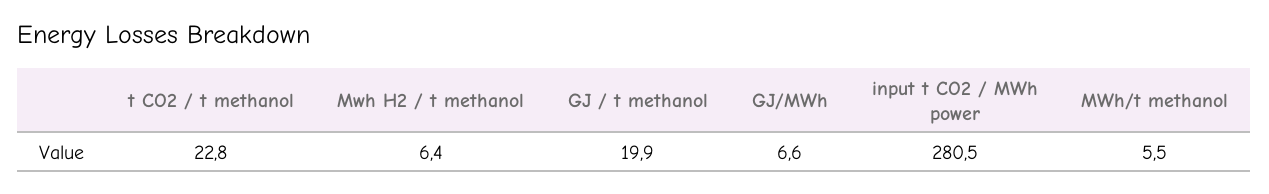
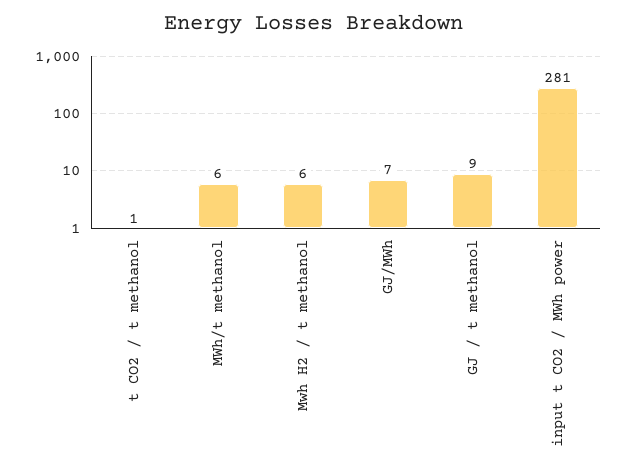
  {
-   "t CO2 / t methanol": 22.8,
+   "t CO2 / t methanol": 1,
    "Mwh H2 / t methanol": 6.4,
-   "GJ / t methanol": 19.9,
+   "GJ / t methanol": 9,
    "GJ/MWh": 6.6,
    "input t CO2 / MWh power": 280.5,
    "MWh/t methanol": 5.5
  }

